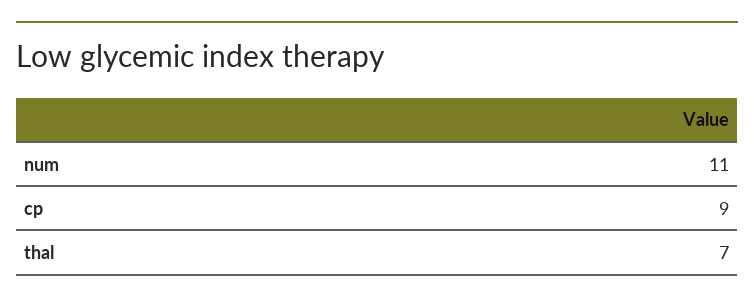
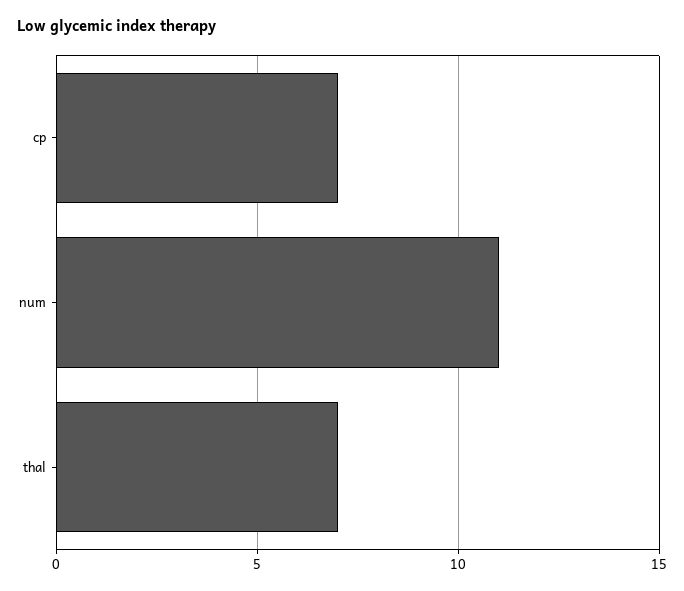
  {
    "num": 11,
-   "cp": 9,
+   "cp": 7,
    "thal": 7
  }

